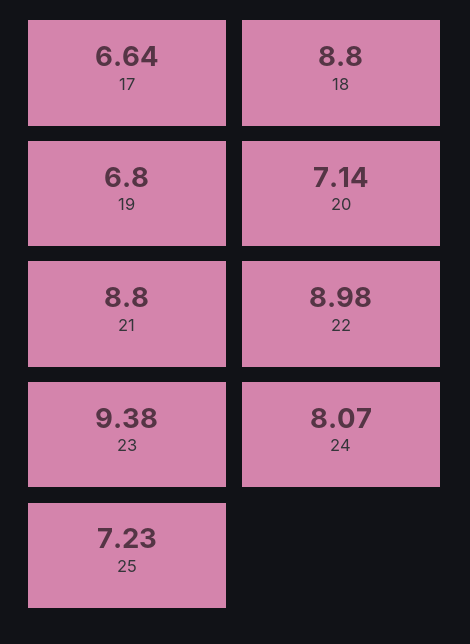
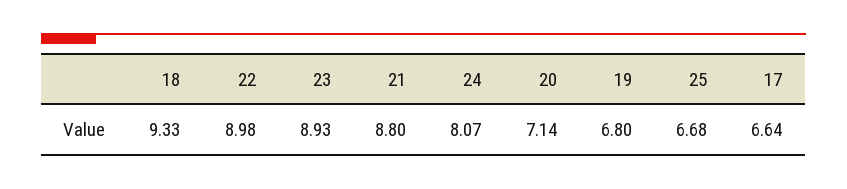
  {
    "17": 6.64,
-   "18": 8.8,
+   "18": 9.33,
    "19": 6.8,
    "20": 7.14,
    "21": 8.8,
    "22": 8.98,
-   "23": 9.38,
+   "23": 8.93,
    "24": 8.07,
-   "25": 7.23
+   "25": 6.68
  }

